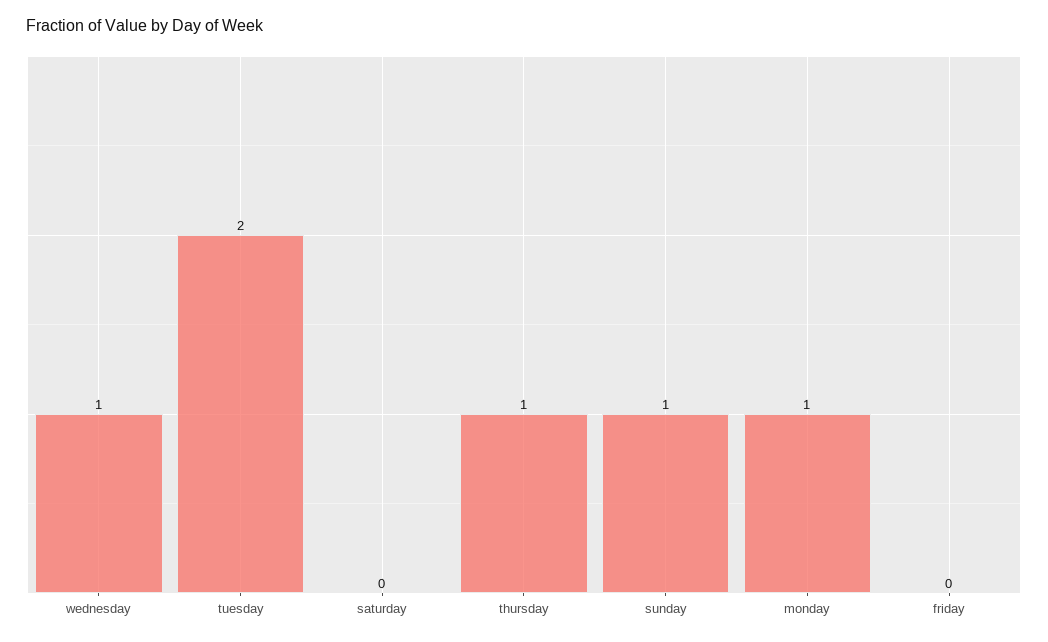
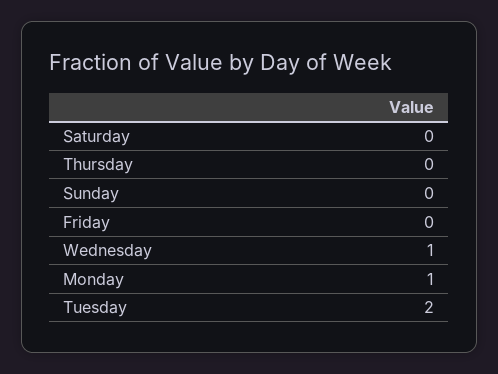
  {
    "wednesday": 1,
    "tuesday": 2,
    "saturday": 0,
-   "thursday": 1,
+   "thursday": 0,
-   "sunday": 1,
+   "sunday": 0,
    "monday": 1,
    "friday": 0
  }

